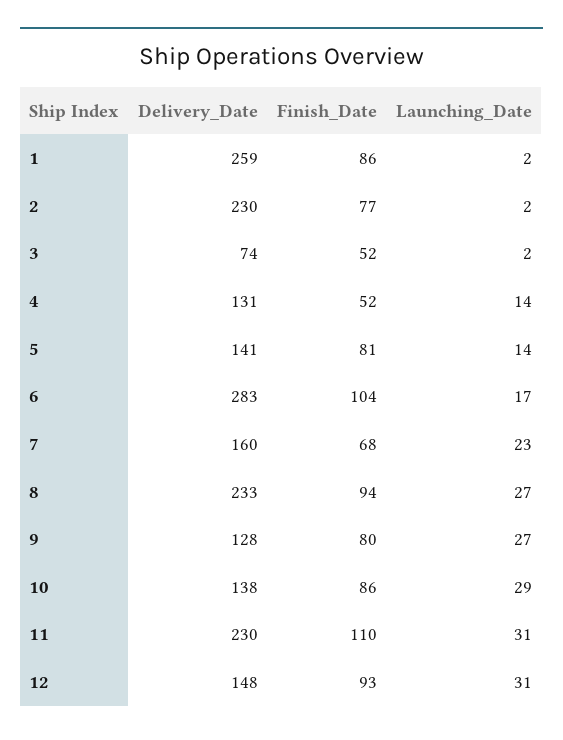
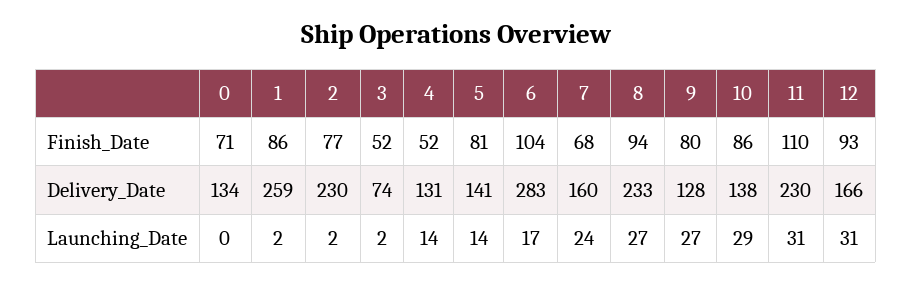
  {
    "Delivery_Date": {
      "1": 259,
      "2": 230,
      "3": 74,
      "4": 131,
      "5": 141,
      "6": 283,
      "7": 160,
      "8": 233,
      "9": 128,
      "10": 138,
      "11": 230,
-     "12": 148
+     "12": 166,
+     "0": 134
    },
    "Finish_Date": {
      "1": 86,
      "2": 77,
      "3": 52,
      "4": 52,
      "5": 81,
      "6": 104,
      "7": 68,
      "8": 94,
      "9": 80,
      "10": 86,
      "11": 110,
-     "12": 93
+     "12": 93,
+     "0": 71
    },
    "Launching_Date": {
      "1": 2,
      "2": 2,
      "3": 2,
      "4": 14,
      "5": 14,
      "6": 17,
-     "7": 23,
+     "7": 24,
      "8": 27,
      "9": 27,
      "10": 29,
      "11": 31,
-     "12": 31
+     "12": 31,
+     "0": 0
    }
  }

